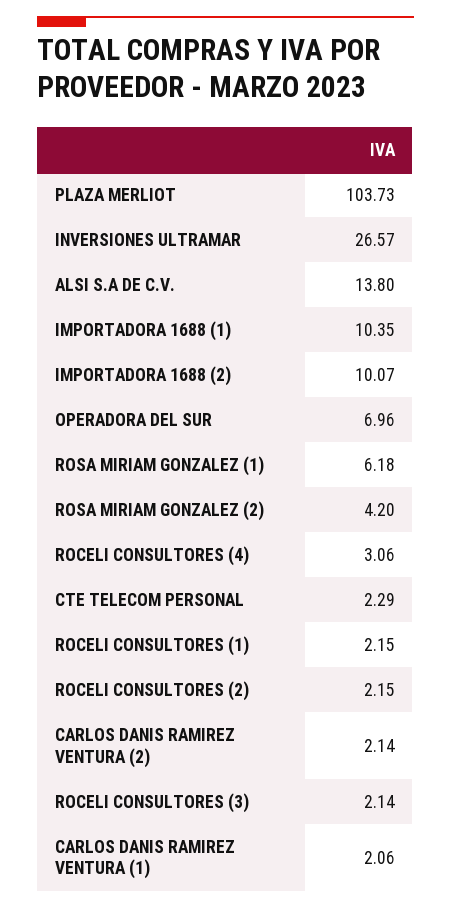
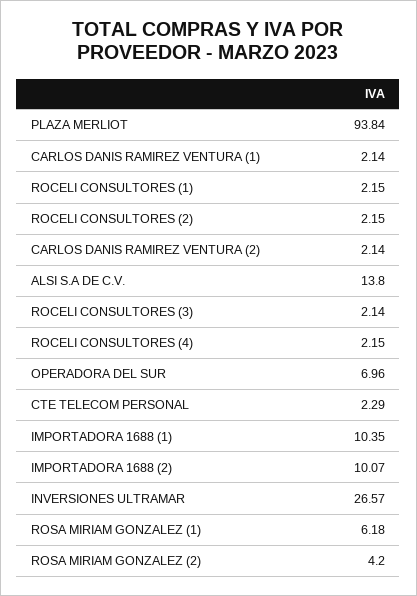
  {
-   "PLAZA MERLIOT": 103.73,
+   "PLAZA MERLIOT": 93.84,
    "INVERSIONES ULTRAMAR": 26.57,
    "ALSI S.A DE C.V.": 13.8,
    "IMPORTADORA 1688 (1)": 10.35,
    "IMPORTADORA 1688 (2)": 10.07,
    "OPERADORA DEL SUR": 6.96,
    "ROSA MIRIAM GONZALEZ (1)": 6.18,
    "ROSA MIRIAM GONZALEZ (2)": 4.2,
-   "ROCELI CONSULTORES (4)": 3.06,
+   "ROCELI CONSULTORES (4)": 2.15,
    "CTE TELECOM PERSONAL": 2.29,
    "ROCELI CONSULTORES (1)": 2.15,
    "ROCELI CONSULTORES (2)": 2.15,
    "CARLOS DANIS RAMIREZ VENTURA (2)": 2.14,
    "ROCELI CONSULTORES (3)": 2.14,
-   "CARLOS DANIS RAMIREZ VENTURA (1)": 2.06
+   "CARLOS DANIS RAMIREZ VENTURA (1)": 2.14
  }

